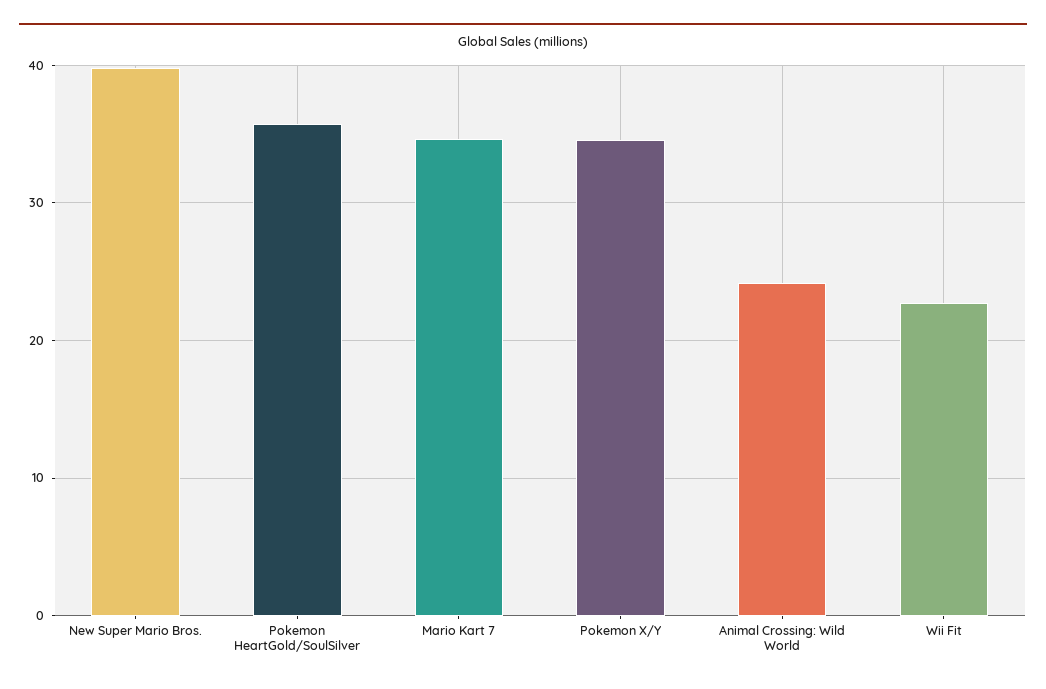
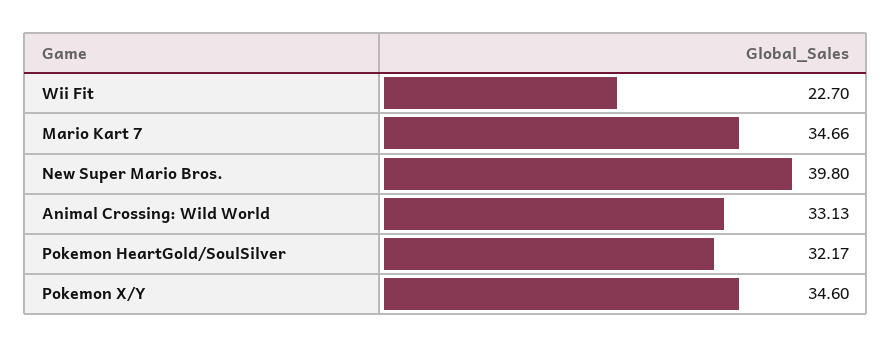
  {
    "New Super Mario Bros.": 39.8,
-   "Pokemon HeartGold/SoulSilver": 36,
+   "Pokemon HeartGold/SoulSilver": 32.17,
    "Mario Kart 7": 34.66,
    "Pokemon X/Y": 34.6,
-   "Animal Crossing: Wild World": 24,
+   "Animal Crossing: Wild World": 33.13,
    "Wii Fit": 22.7
  }

